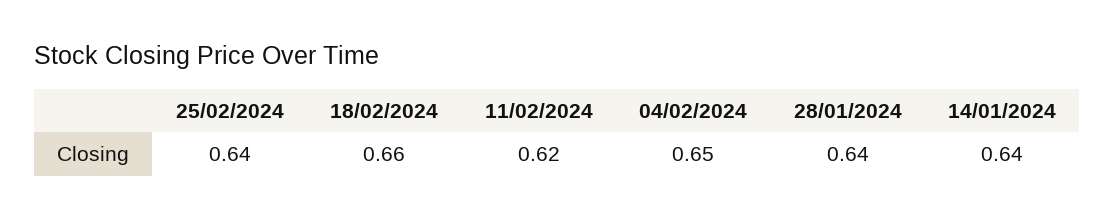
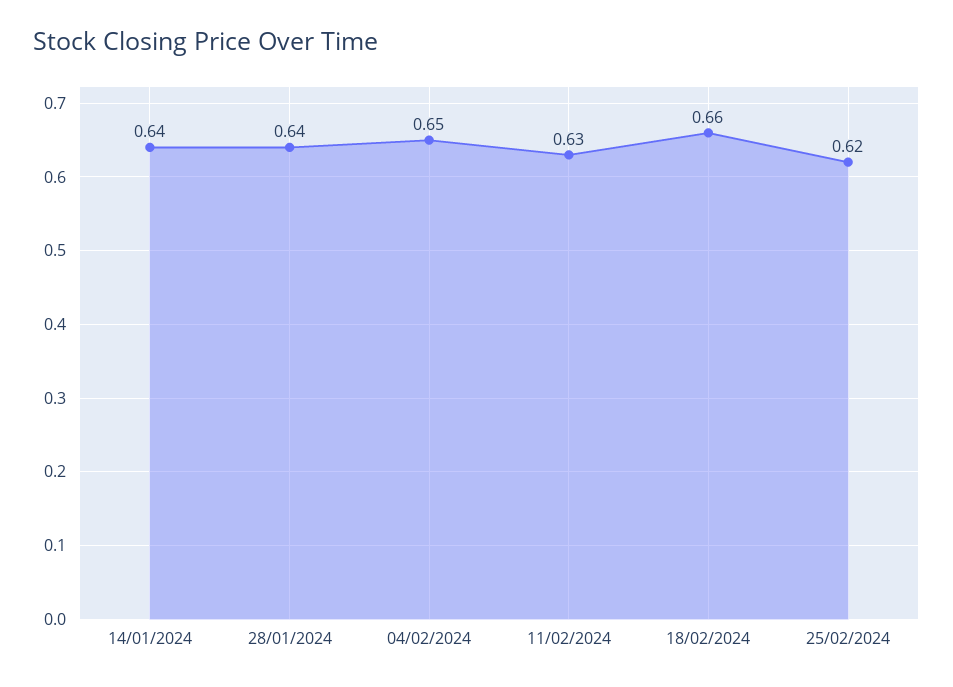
  {
-   "25/02/2024": 0.64,
+   "25/02/2024": 0.62,
    "18/02/2024": 0.66,
-   "11/02/2024": 0.62,
+   "11/02/2024": 0.63,
    "04/02/2024": 0.65,
    "28/01/2024": 0.64,
    "14/01/2024": 0.64
  }

